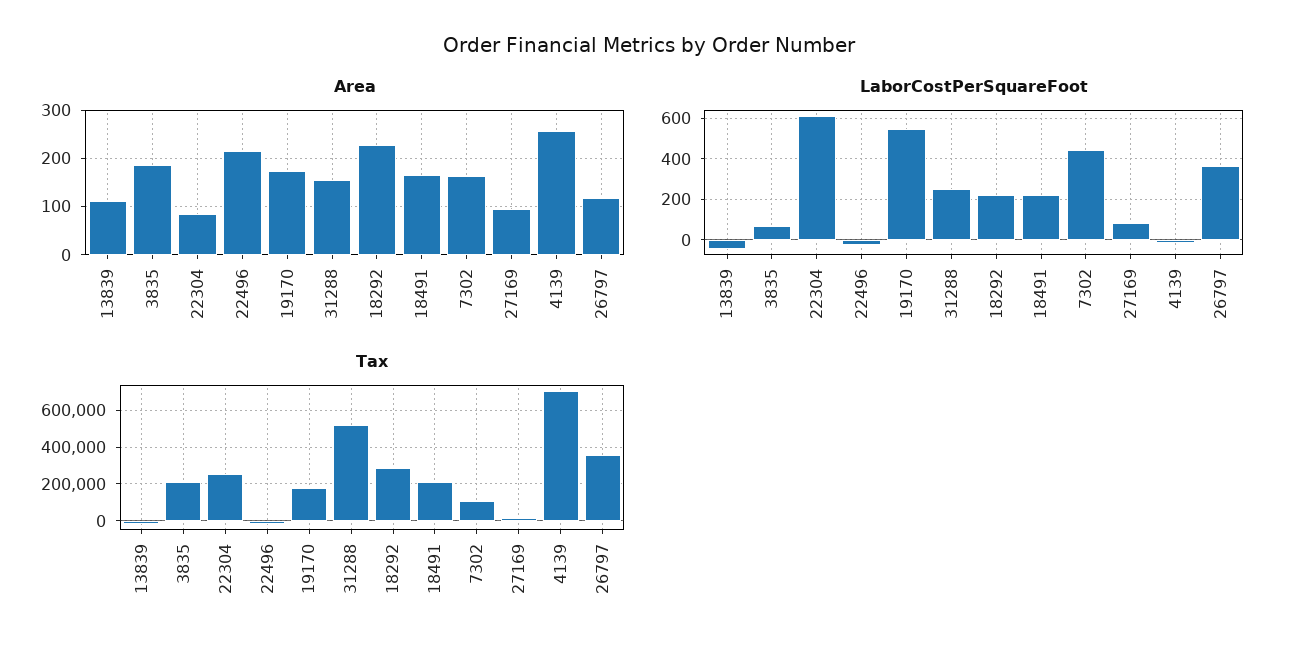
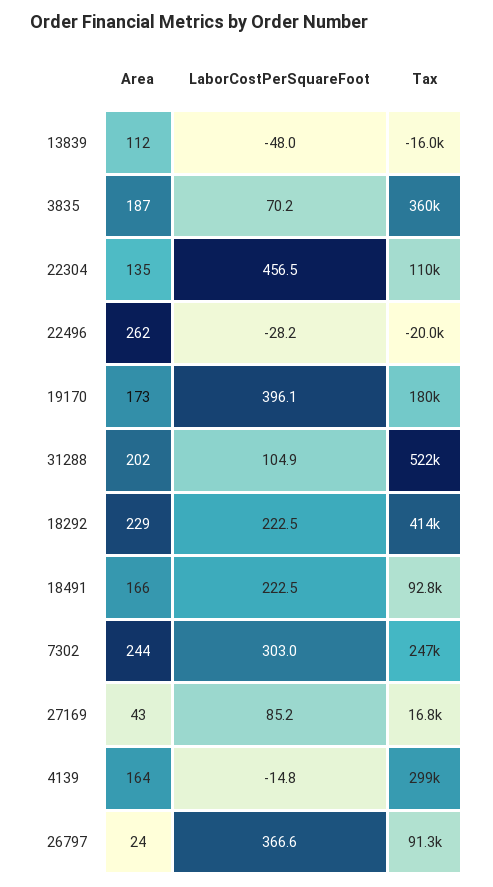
  {
    "Area": {
      "13839": 112,
      "3835": 187,
-     "22304": 80,
+     "22304": 135,
-     "22496": 220,
+     "22496": 262,
      "19170": 173,
-     "31288": 160,
+     "31288": 202,
      "18292": 229,
      "18491": 166,
-     "7302": 160,
+     "7302": 244,
-     "27169": 100,
+     "27169": 43,
-     "4139": 260,
+     "4139": 164,
-     "26797": 120
+     "26797": 24
    },
    "LaborCostPerSquareFoot": {
      "13839": -48,
      "3835": 70.2,
-     "22304": 600,
+     "22304": 456.5,
      "22496": -28.2,
-     "19170": 550,
+     "19170": 396.1,
-     "31288": 250,
+     "31288": 104.9,
      "18292": 222.5,
      "18491": 222.5,
-     "7302": 450,
+     "7302": 303,
      "27169": 85.2,
      "4139": -14.8,
      "26797": 366.6
    },
    "Tax": {
      "13839": -16000,
-     "3835": 200000,
+     "3835": 360000,
-     "22304": 250000,
+     "22304": 110000,
      "22496": -20000,
      "19170": 180000,
      "31288": 522000,
-     "18292": 300000,
+     "18292": 414000,
-     "18491": 200000,
+     "18491": 92800,
-     "7302": 100000,
+     "7302": 247000,
      "27169": 16800,
-     "4139": 700000,
+     "4139": 299000,
-     "26797": 350000
+     "26797": 91300
    }
  }

